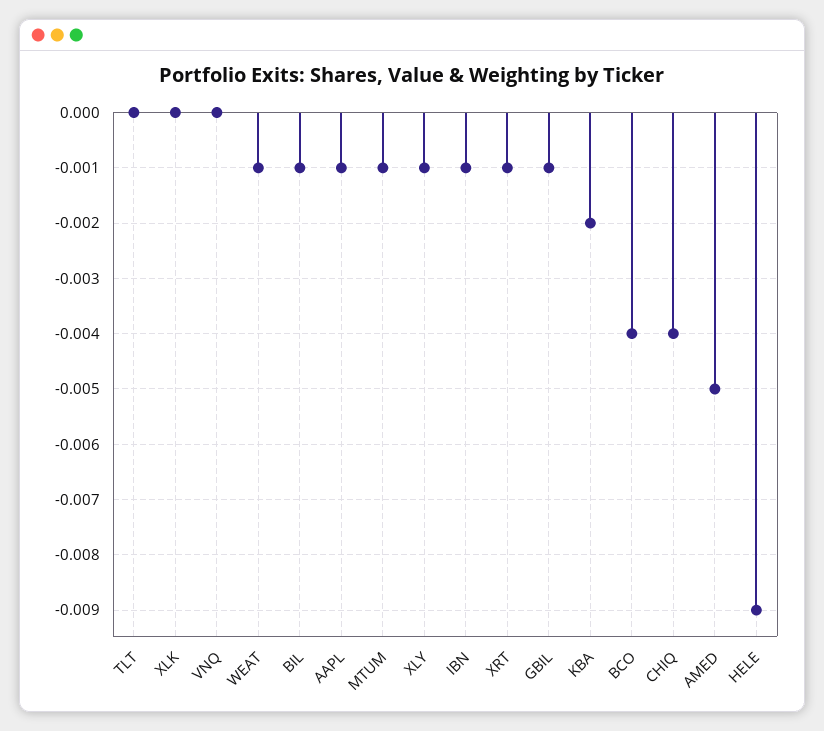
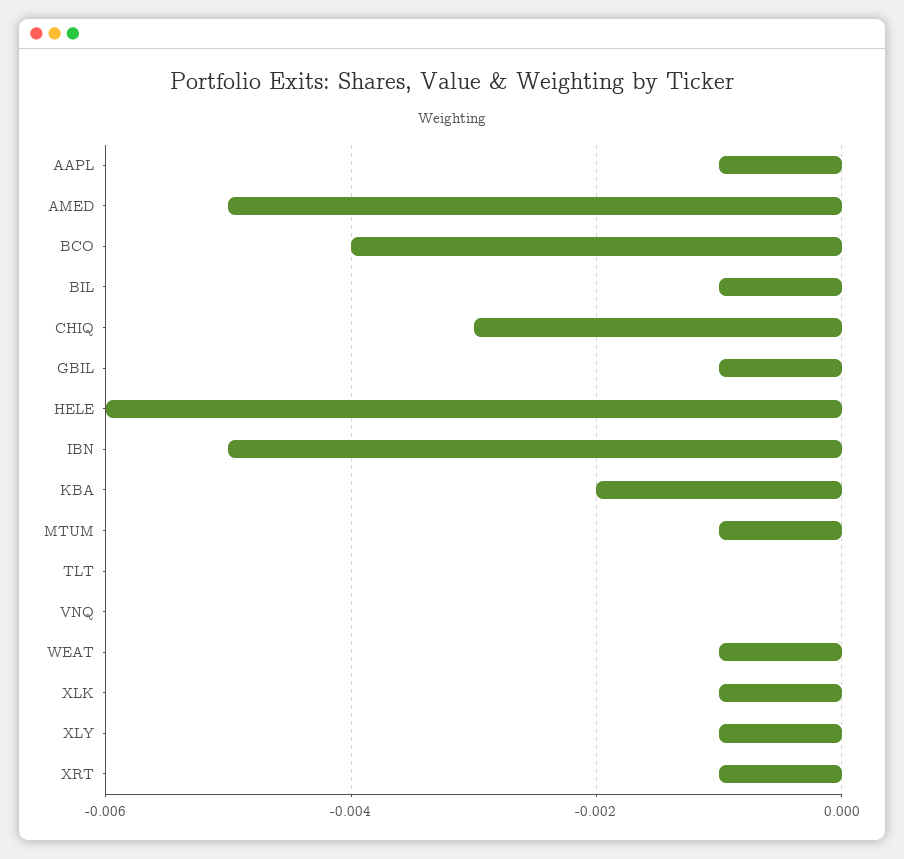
  {
    "TLT": 0,
-   "XLK": 0,
+   "XLK": -0.001,
    "VNQ": 0,
    "WEAT": -0.001,
    "BIL": -0.001,
    "AAPL": -0.001,
    "MTUM": -0.001,
    "XLY": -0.001,
-   "IBN": -0.001,
+   "IBN": -0.005,
    "XRT": -0.001,
    "GBIL": -0.001,
    "KBA": -0.002,
    "BCO": -0.004,
-   "CHIQ": -0.004,
+   "CHIQ": -0.003,
    "AMED": -0.005,
-   "HELE": -0.009
+   "HELE": -0.006
  }

